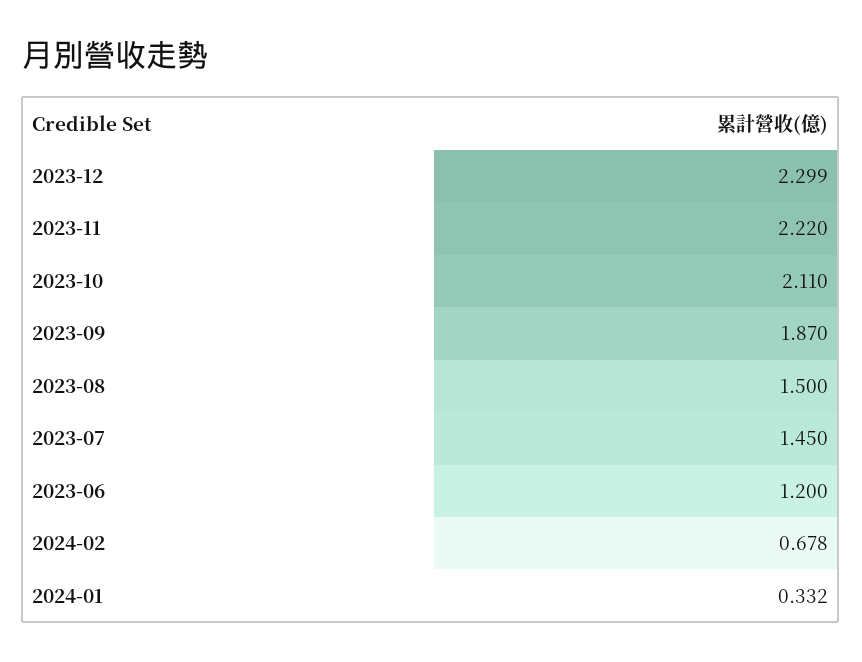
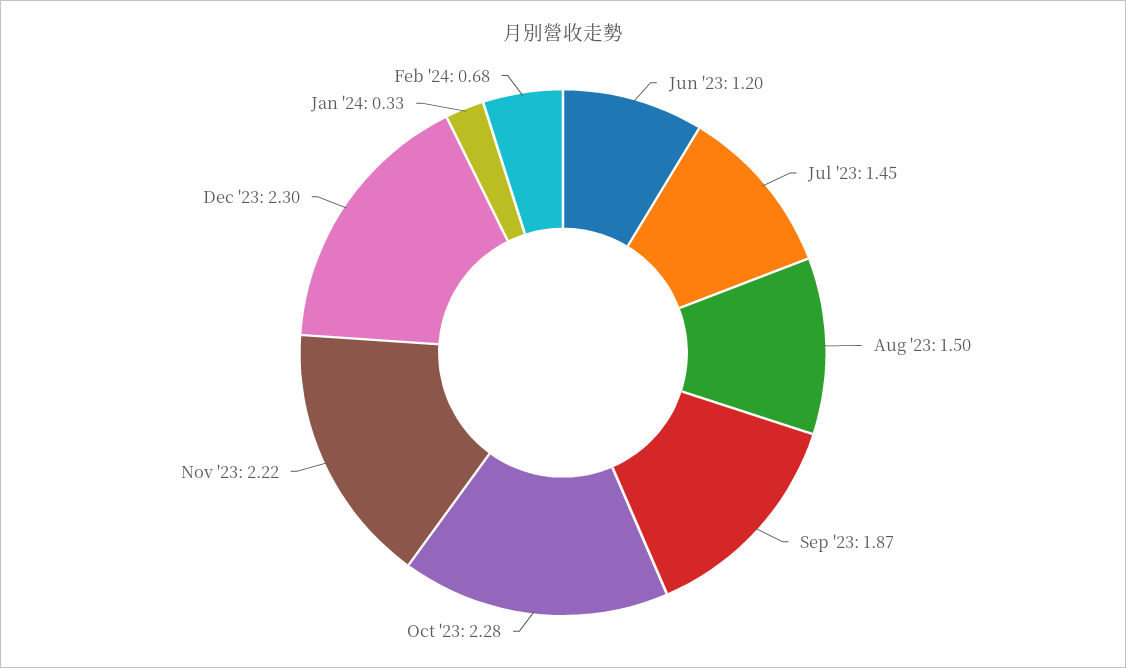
  {
    "2023-12": 2.299,
    "2023-11": 2.22,
-   "2023-10": 2.11,
+   "2023-10": 2.28,
    "2023-09": 1.87,
    "2023-08": 1.5,
    "2023-07": 1.45,
    "2023-06": 1.2,
    "2024-02": 0.678,
    "2024-01": 0.332
  }

